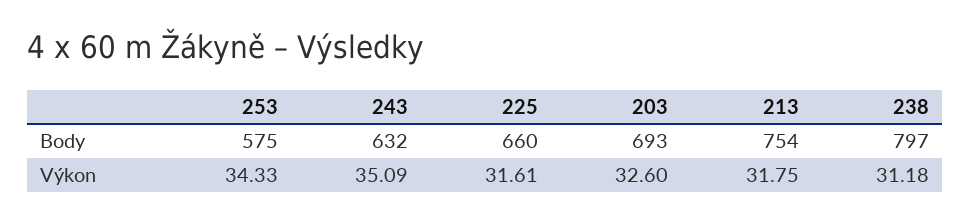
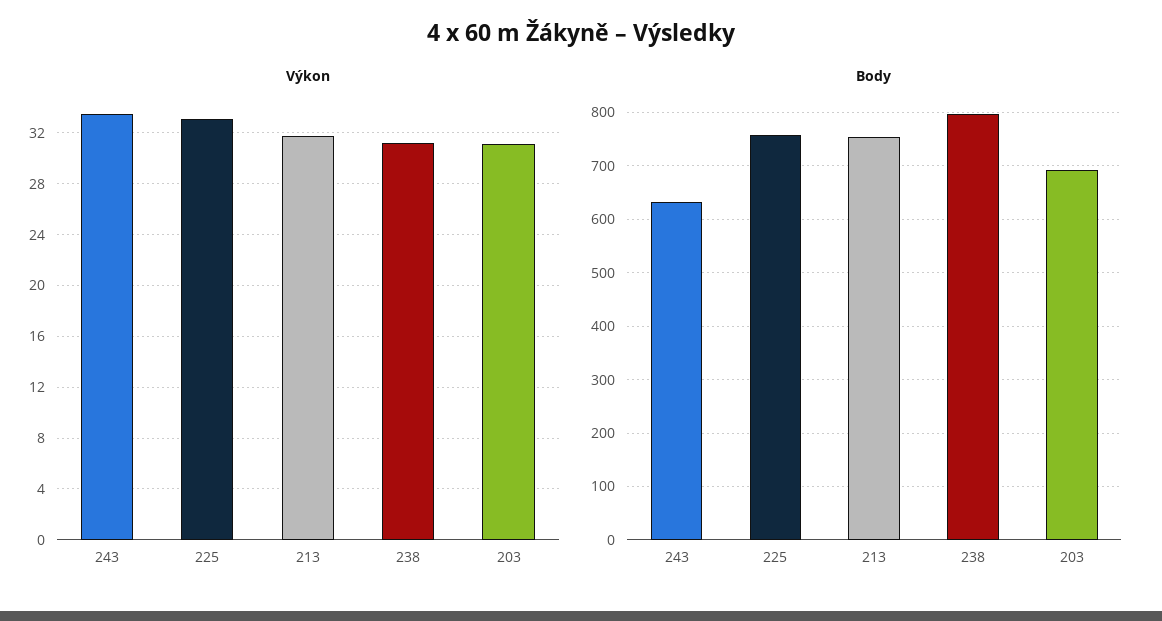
  {
    "Body": {
-     "253": 575,
      "243": 632,
-     "225": 660,
+     "225": 760,
      "203": 693,
      "213": 754,
      "238": 797
    },
    "Výkon": {
-     "253": 34.33,
-     "243": 35.09,
+     "243": 33.5,
-     "225": 31.61,
+     "225": 33,
-     "203": 32.6,
+     "203": 31,
      "213": 31.75,
      "238": 31.18
    }
  }

